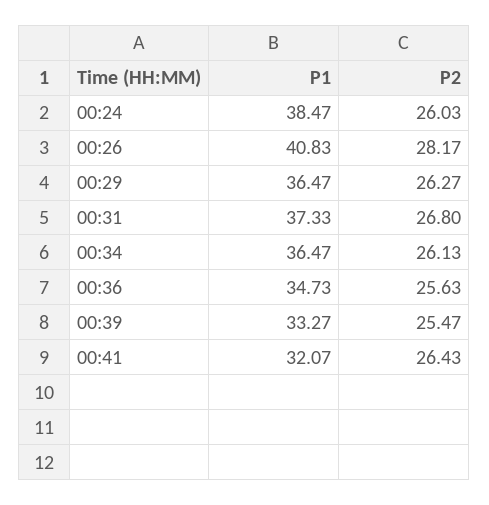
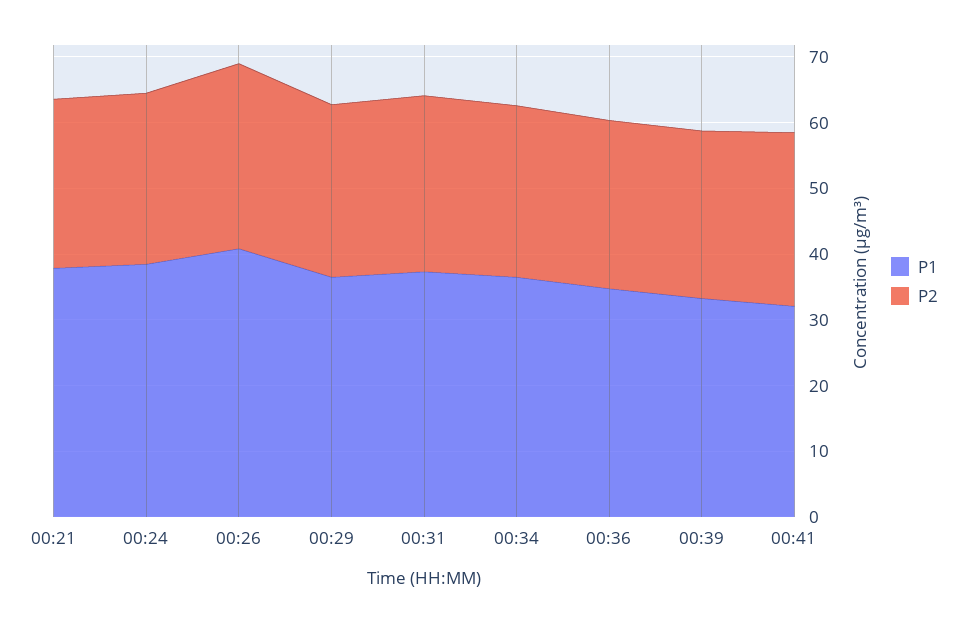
  {
    "P1": {
      "00:24": 38.47,
      "00:26": 40.83,
      "00:29": 36.47,
      "00:31": 37.33,
      "00:34": 36.47,
      "00:36": 34.73,
      "00:39": 33.27,
-     "00:41": 32.07
+     "00:41": 32.07,
+     "00:21": 38
    },
    "P2": {
      "00:24": 26.03,
      "00:26": 28.17,
      "00:29": 26.27,
      "00:31": 26.8,
      "00:34": 26.13,
      "00:36": 25.63,
      "00:39": 25.47,
-     "00:41": 26.43
+     "00:41": 26.43,
+     "00:21": 26
    }
  }

